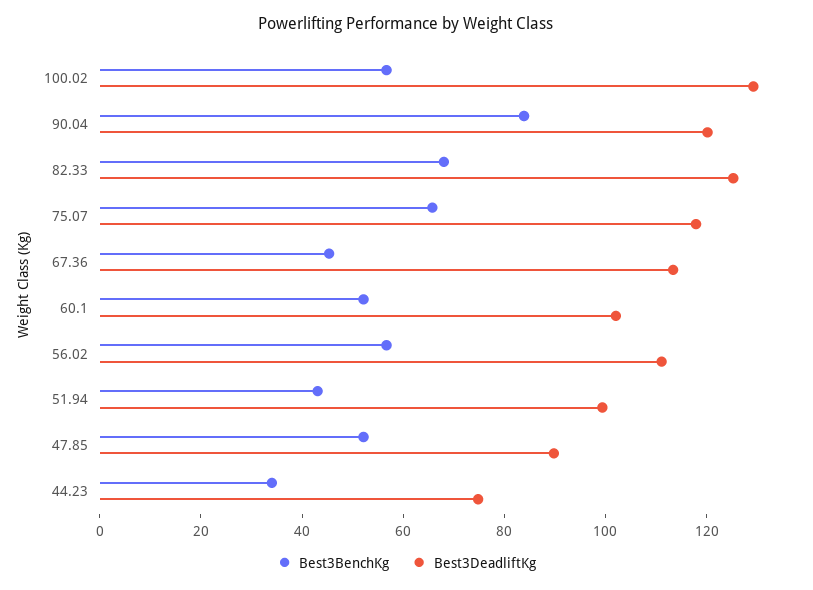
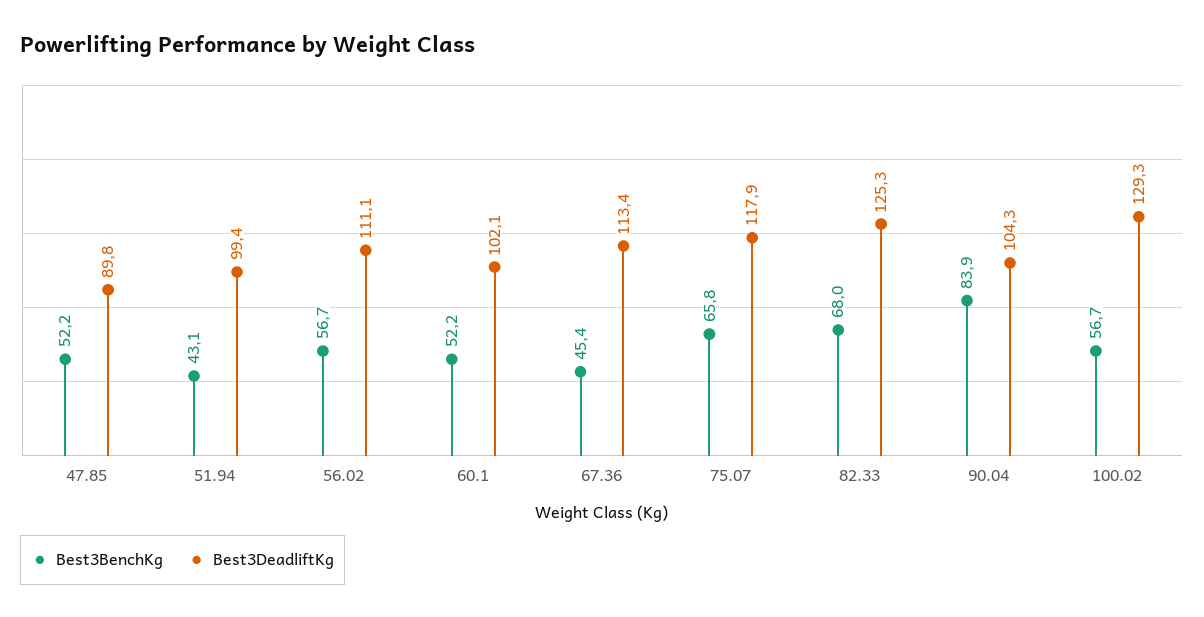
  {
    "Best3BenchKg": {
      "100.02": 56.7,
      "90.04": 83.9,
      "82.33": 68,
      "75.07": 65.8,
      "67.36": 45.4,
      "60.1": 52.2,
      "56.02": 56.7,
      "51.94": 43.1,
-     "47.85": 52.2,
+     "47.85": 52.2
-     "44.23": 35
    },
    "Best3DeadliftKg": {
      "100.02": 129.3,
-     "90.04": 120,
+     "90.04": 104.3,
      "82.33": 125.3,
      "75.07": 117.9,
      "67.36": 113.4,
      "60.1": 102.1,
      "56.02": 111.1,
      "51.94": 99.4,
-     "47.85": 89.8,
+     "47.85": 89.8
-     "44.23": 75
    }
  }

